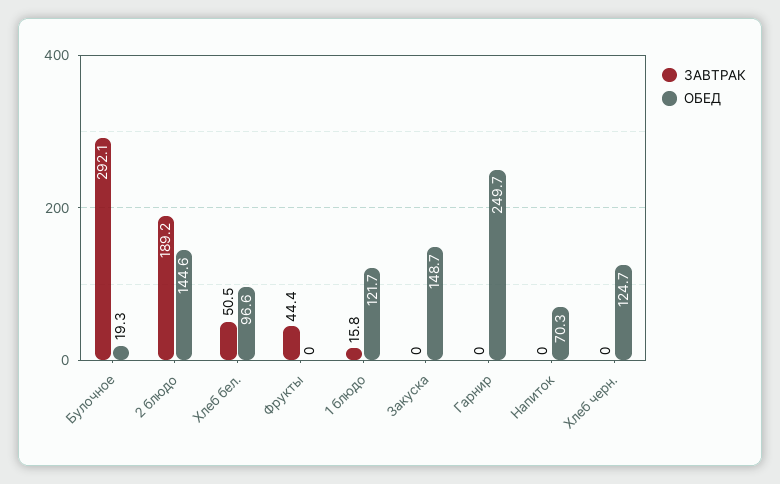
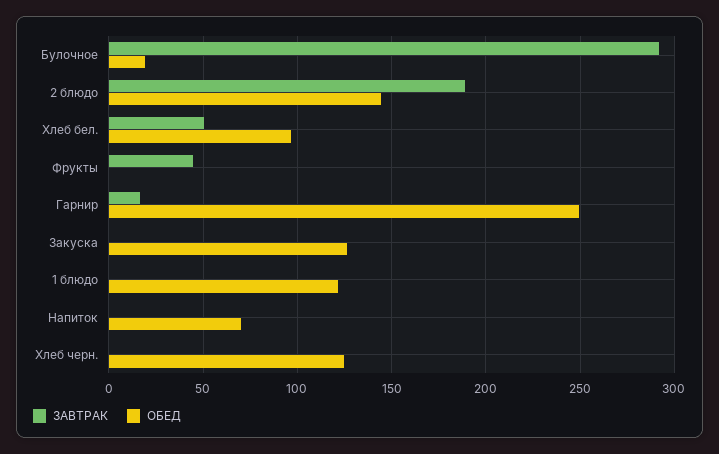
  {
    "ЗАВТРАК": {
      "Булочное": 292.1,
      "2 блюдо": 189.2,
      "Хлеб бел.": 50.5,
      "Фрукты": 44.4,
-     "1 блюдо": 15.8,
+     "1 блюдо": 0,
      "Закуска": 0,
-     "Гарнир": 0,
+     "Гарнир": 15,
      "Напиток": 0,
      "Хлеб черн.": 0
    },
    "ОБЕД": {
      "Булочное": 19.3,
      "2 блюдо": 144.6,
      "Хлеб бел.": 96.6,
      "Фрукты": 0,
      "1 блюдо": 121.7,
-     "Закуска": 148.7,
+     "Закуска": 125,
      "Гарнир": 249.7,
      "Напиток": 70.3,
      "Хлеб черн.": 124.7
    }
  }

